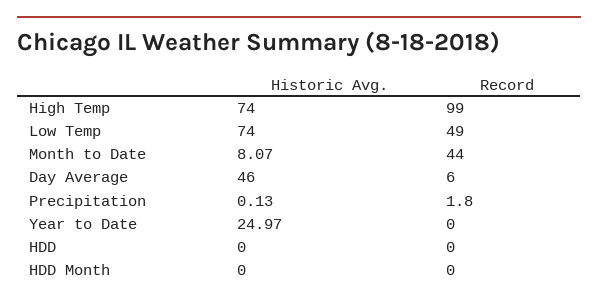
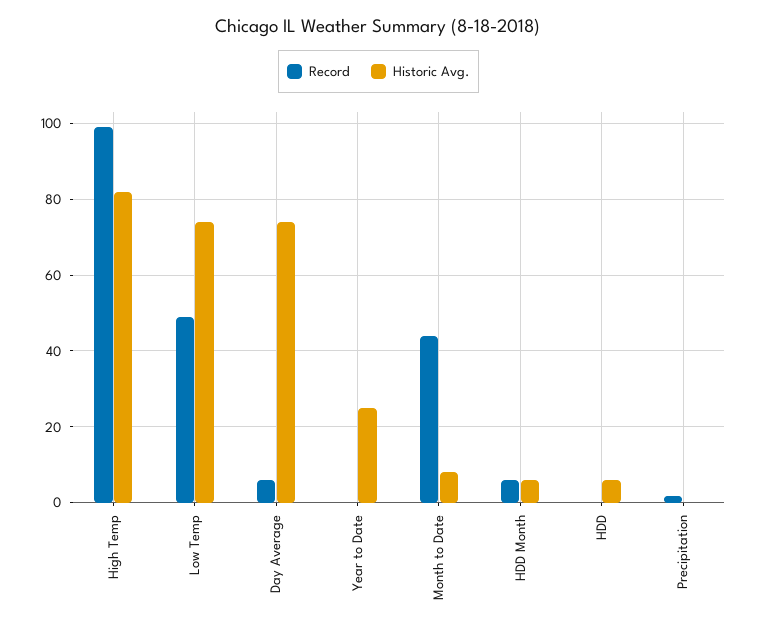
  {
    "Historic Avg.": {
-     "High Temp": 74,
+     "High Temp": 82,
      "Low Temp": 74,
      "Month to Date": 8.07,
-     "Day Average": 46,
+     "Day Average": 74,
      "Precipitation": 0.13,
      "Year to Date": 24.97,
-     "HDD": 0,
+     "HDD": 6,
-     "HDD Month": 0
+     "HDD Month": 6
    },
    "Record": {
      "High Temp": 99,
      "Low Temp": 49,
      "Month to Date": 44,
      "Day Average": 6,
      "Precipitation": 1.8,
      "Year to Date": 0,
      "HDD": 0,
-     "HDD Month": 0
+     "HDD Month": 6
    }
  }

